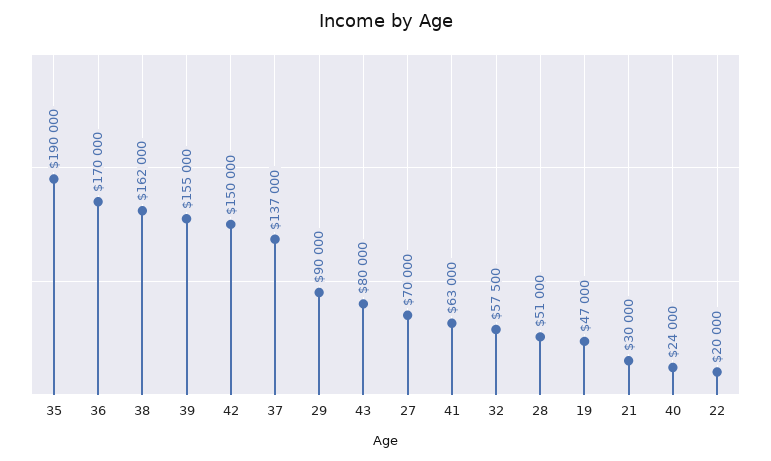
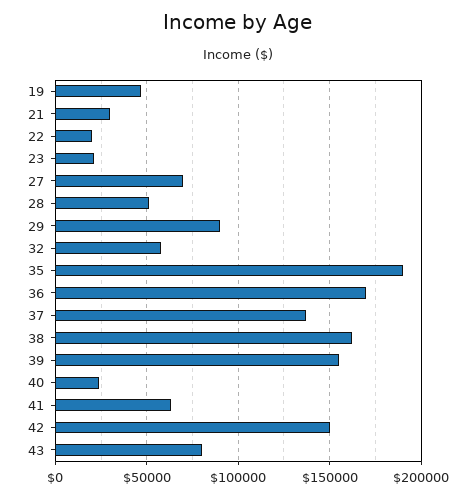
  {
    "35": 190000,
    "36": 170000,
    "38": 162000,
    "39": 155000,
    "42": 150000,
    "37": 137000,
    "29": 90000,
    "43": 80000,
    "27": 70000,
    "41": 63000,
    "32": 57500,
    "28": 51000,
    "19": 47000,
    "21": 30000,
    "40": 24000,
-   "22": 20000
+   "22": 20000,
+   "23": 20000
  }

